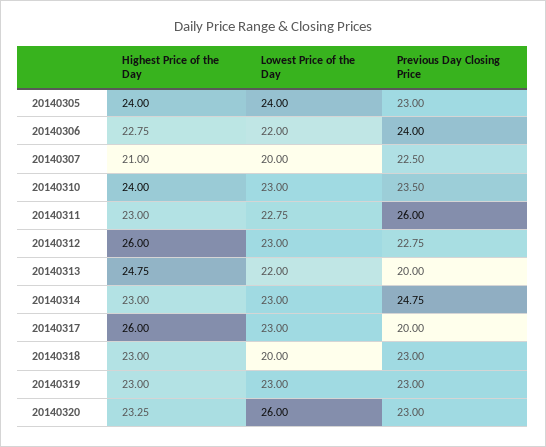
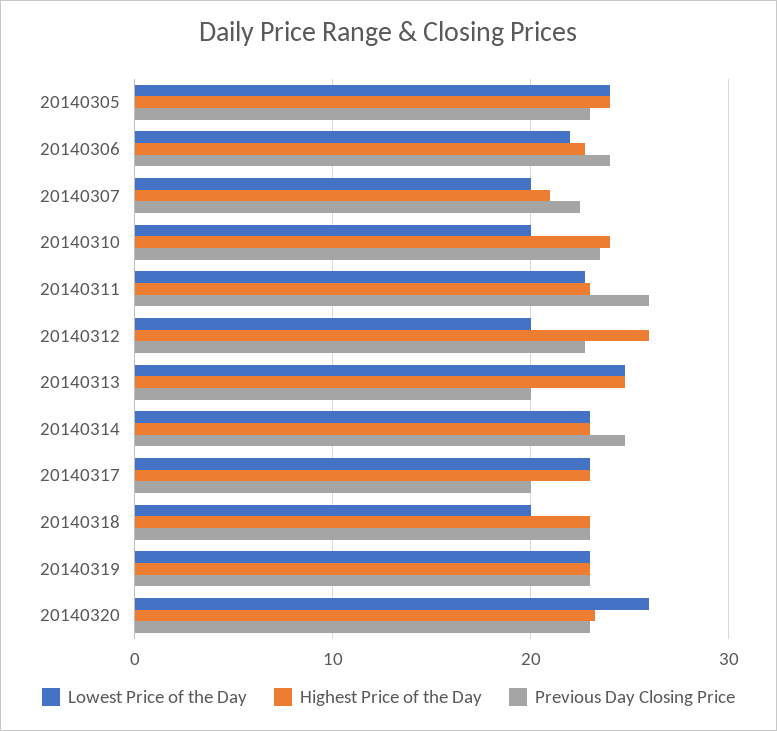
  {
    "Highest Price of the Day": {
      "20140305": 24,
      "20140306": 22.75,
      "20140307": 21,
      "20140310": 24,
      "20140311": 23,
      "20140312": 26,
      "20140313": 24.75,
      "20140314": 23,
-     "20140317": 26,
+     "20140317": 23,
      "20140318": 23,
      "20140319": 23,
      "20140320": 23.25
    },
    "Lowest Price of the Day": {
      "20140305": 24,
      "20140306": 22,
      "20140307": 20,
-     "20140310": 23,
+     "20140310": 20,
      "20140311": 22.75,
-     "20140312": 23,
+     "20140312": 20,
-     "20140313": 22,
+     "20140313": 25,
      "20140314": 23,
      "20140317": 23,
      "20140318": 20,
      "20140319": 23,
      "20140320": 26
    },
    "Previous Day Closing Price": {
      "20140305": 23,
      "20140306": 24,
      "20140307": 22.5,
      "20140310": 23.5,
      "20140311": 26,
      "20140312": 22.75,
      "20140313": 20,
      "20140314": 24.75,
      "20140317": 20,
      "20140318": 23,
      "20140319": 23,
      "20140320": 23
    }
  }

